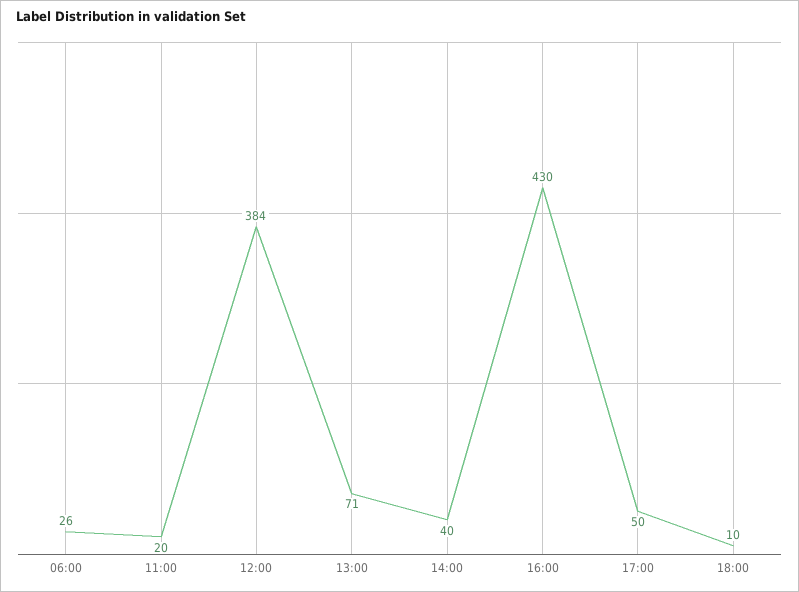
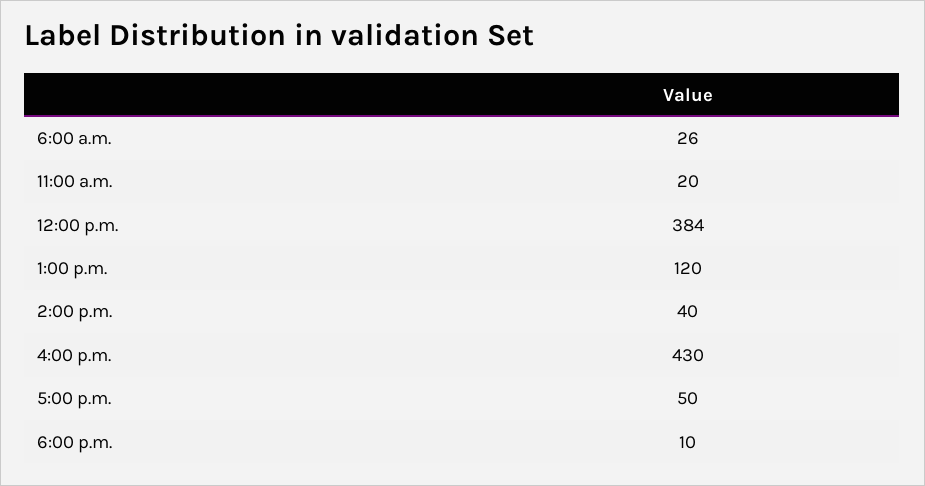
  {
    "06:00": 26,
    "11:00": 20,
    "12:00": 384,
-   "13:00": 71,
+   "13:00": 120,
    "14:00": 40,
    "16:00": 430,
    "17:00": 50,
    "18:00": 10
  }

